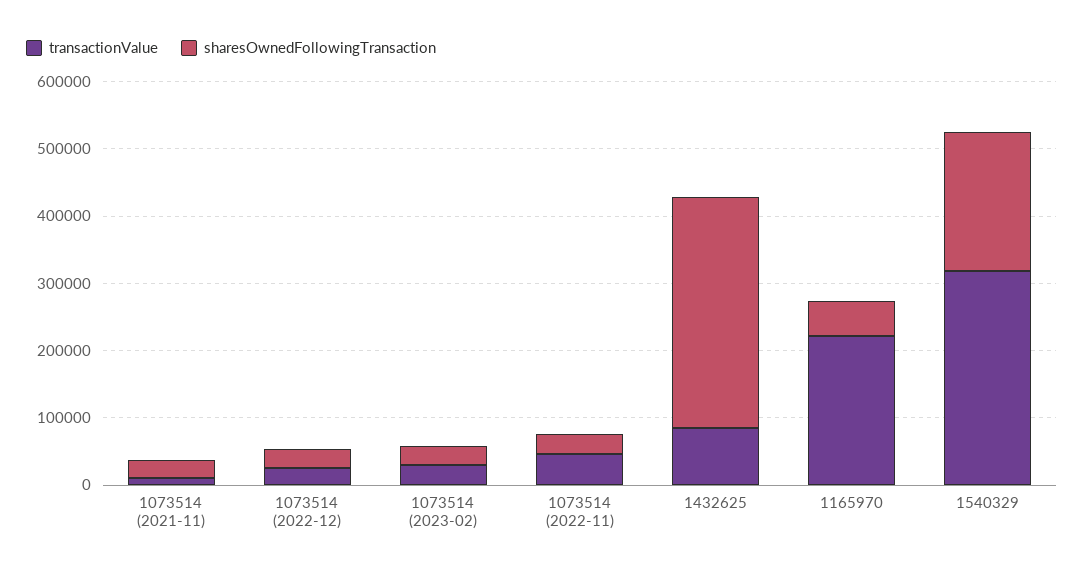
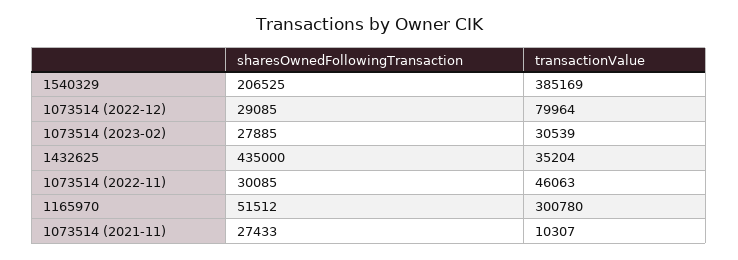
  {
    "transactionValue": {
      "1073514 (2021-11)": 10307,
-     "1073514 (2022-12)": 20000,
+     "1073514 (2022-12)": 79964,
      "1073514 (2023-02)": 30539,
      "1073514 (2022-11)": 46063,
-     "1432625": 80000,
+     "1432625": 35204,
-     "1165970": 220000,
+     "1165970": 300780,
-     "1540329": 320000
+     "1540329": 385169
    },
    "sharesOwnedFollowingTransaction": {
      "1073514 (2021-11)": 27433,
      "1073514 (2022-12)": 29085,
      "1073514 (2023-02)": 27885,
      "1073514 (2022-11)": 30085,
-     "1432625": 340000,
+     "1432625": 435000,
      "1165970": 51512,
      "1540329": 206525
    }
  }

